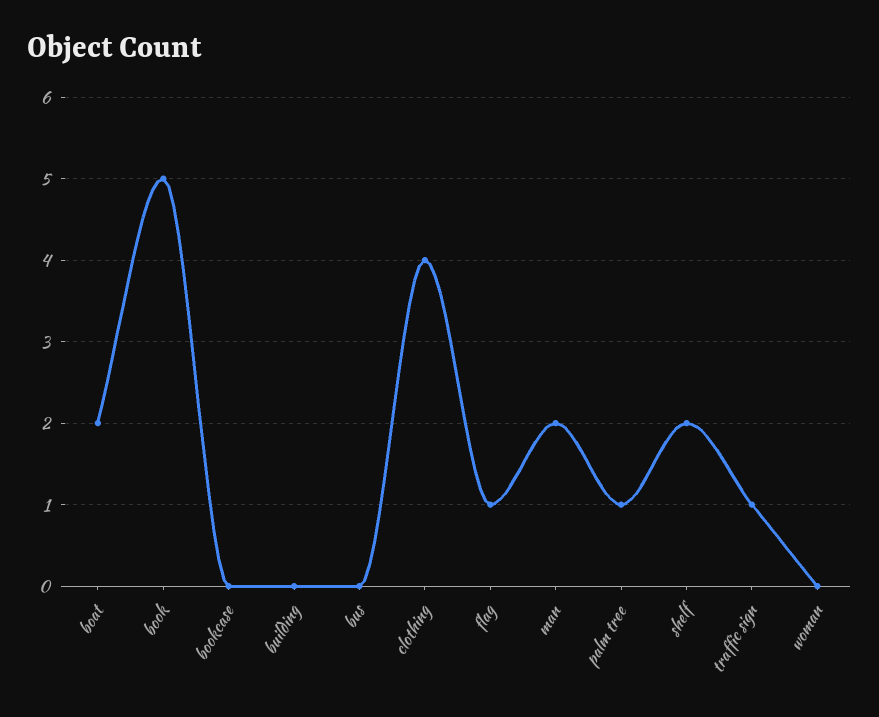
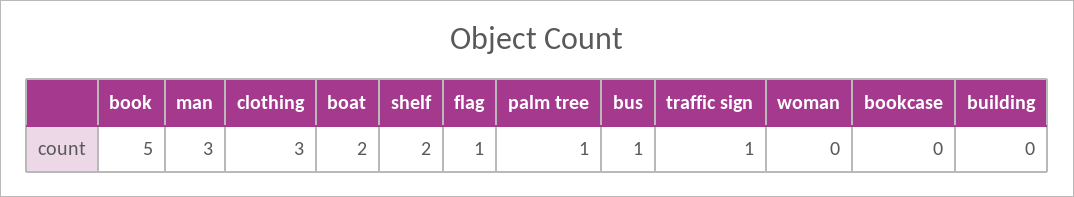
  {
    "boat": 2,
    "book": 5,
    "bookcase": 0,
    "building": 0,
-   "bus": 0,
+   "bus": 1,
-   "clothing": 4,
+   "clothing": 3,
    "flag": 1,
-   "man": 2,
+   "man": 3,
    "palm tree": 1,
    "shelf": 2,
    "traffic sign": 1,
    "woman": 0
  }

